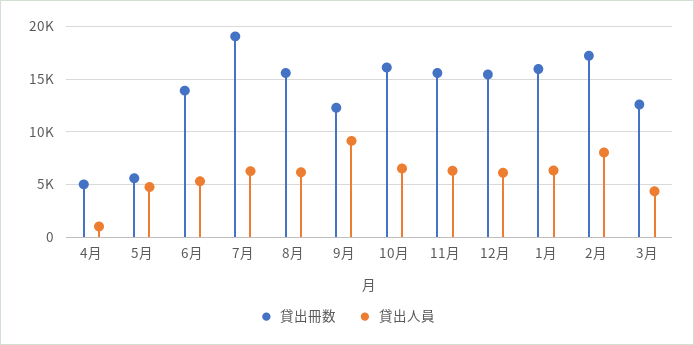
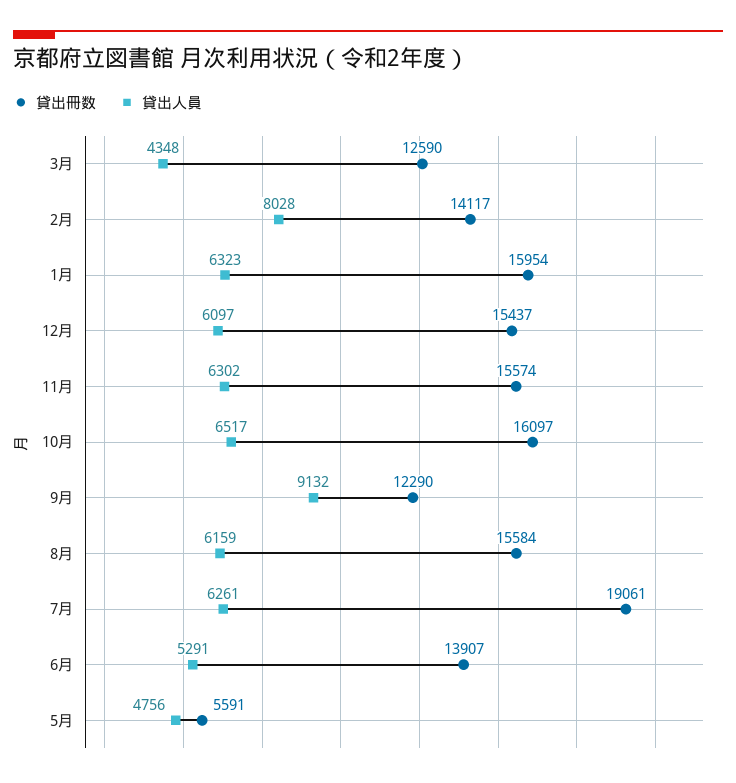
  {
    "貸出冊数": {
-     "4月": 5000,
      "5月": 5591,
      "6月": 13907,
      "7月": 19061,
      "8月": 15584,
      "9月": 12290,
      "10月": 16097,
      "11月": 15574,
      "12月": 15437,
      "1月": 15954,
-     "2月": 17000,
+     "2月": 14117,
      "3月": 12590
    },
    "貸出人員": {
-     "4月": 1000,
      "5月": 4756,
      "6月": 5291,
      "7月": 6261,
      "8月": 6159,
      "9月": 9132,
      "10月": 6517,
      "11月": 6302,
      "12月": 6097,
      "1月": 6323,
      "2月": 8028,
      "3月": 4348
    }
  }

